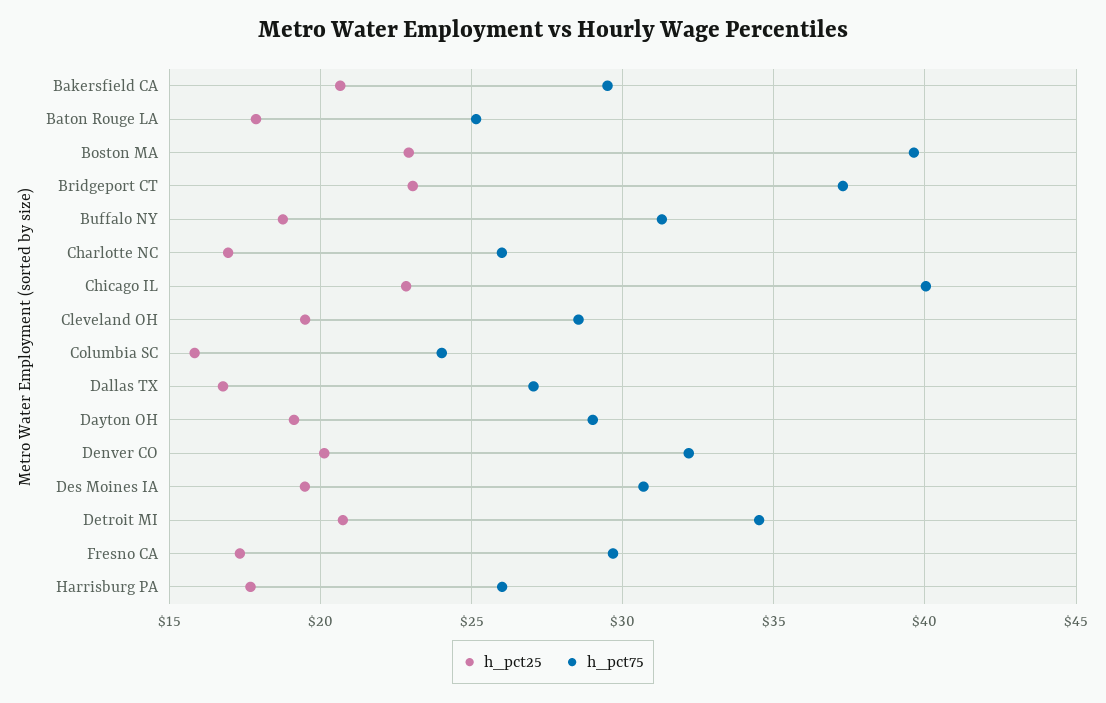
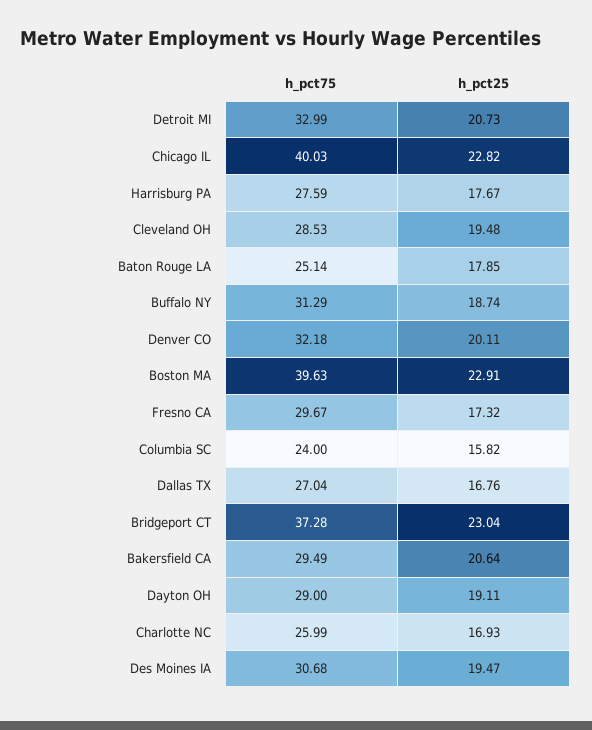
  {
    "h_pct25": {
      "Bakersfield CA": 20.64,
      "Baton Rouge LA": 17.85,
      "Boston MA": 22.91,
      "Bridgeport CT": 23.04,
      "Buffalo NY": 18.74,
      "Charlotte NC": 16.93,
      "Chicago IL": 22.82,
      "Cleveland OH": 19.48,
      "Columbia SC": 15.82,
      "Dallas TX": 16.76,
      "Dayton OH": 19.11,
      "Denver CO": 20.11,
      "Des Moines IA": 19.47,
      "Detroit MI": 20.73,
      "Fresno CA": 17.32,
      "Harrisburg PA": 17.67
    },
    "h_pct75": {
      "Bakersfield CA": 29.49,
      "Baton Rouge LA": 25.14,
      "Boston MA": 39.63,
      "Bridgeport CT": 37.28,
      "Buffalo NY": 31.29,
      "Charlotte NC": 25.99,
      "Chicago IL": 40.03,
      "Cleveland OH": 28.53,
      "Columbia SC": 24,
      "Dallas TX": 27.04,
      "Dayton OH": 29,
      "Denver CO": 32.18,
      "Des Moines IA": 30.68,
-     "Detroit MI": 34.5,
+     "Detroit MI": 32.99,
      "Fresno CA": 29.67,
-     "Harrisburg PA": 26
+     "Harrisburg PA": 27.59
    }
  }

